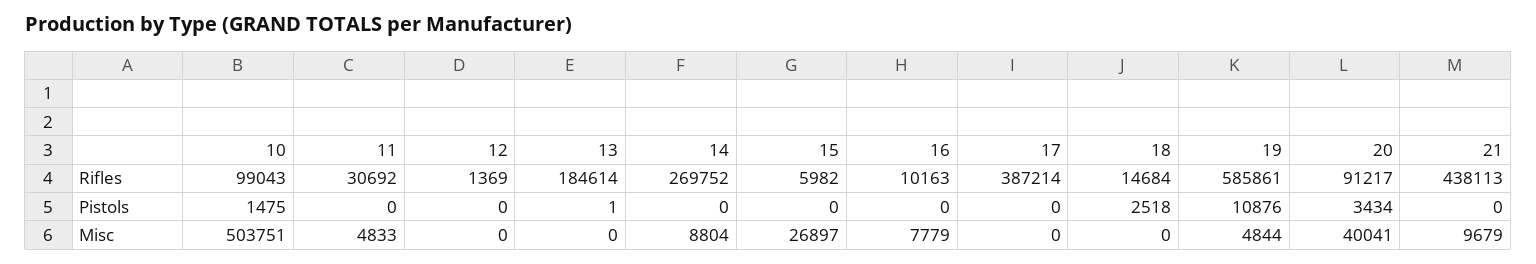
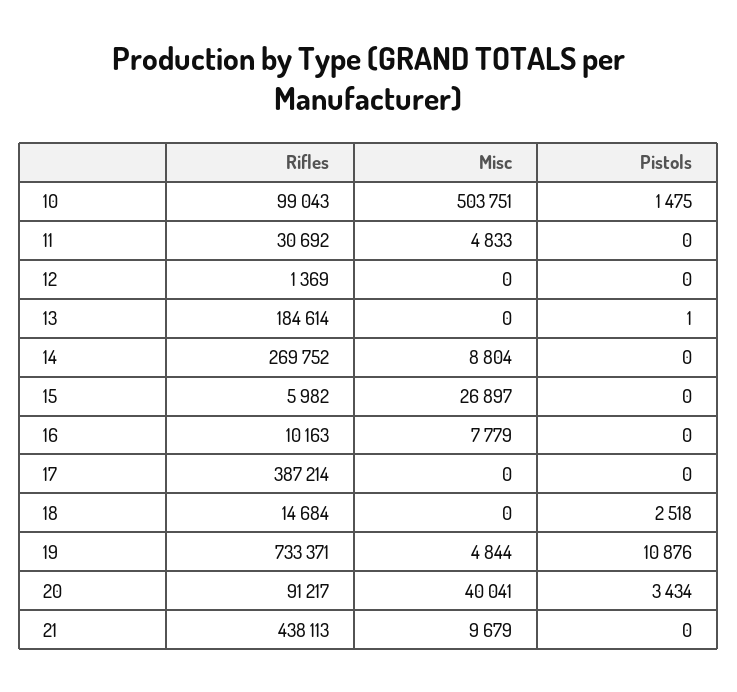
  {
    "10": {
      "Rifles": 99043,
      "Pistols": 1475,
      "Misc": 503751
    },
    "11": {
      "Rifles": 30692,
      "Pistols": 0,
      "Misc": 4833
    },
    "12": {
      "Rifles": 1369,
      "Pistols": 0,
      "Misc": 0
    },
    "13": {
      "Rifles": 184614,
      "Pistols": 1,
      "Misc": 0
    },
    "14": {
      "Rifles": 269752,
      "Pistols": 0,
      "Misc": 8804
    },
    "15": {
      "Rifles": 5982,
      "Pistols": 0,
      "Misc": 26897
    },
    "16": {
      "Rifles": 10163,
      "Pistols": 0,
      "Misc": 7779
    },
    "17": {
      "Rifles": 387214,
      "Pistols": 0,
      "Misc": 0
    },
    "18": {
      "Rifles": 14684,
      "Pistols": 2518,
      "Misc": 0
    },
    "19": {
-     "Rifles": 585861,
+     "Rifles": 733371,
      "Pistols": 10876,
      "Misc": 4844
    },
    "20": {
      "Rifles": 91217,
      "Pistols": 3434,
      "Misc": 40041
    },
    "21": {
      "Rifles": 438113,
      "Pistols": 0,
      "Misc": 9679
    }
  }

